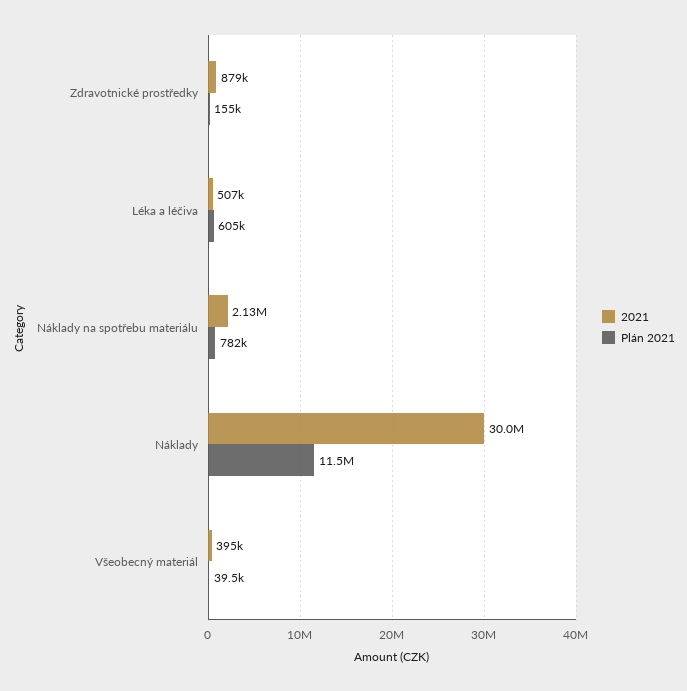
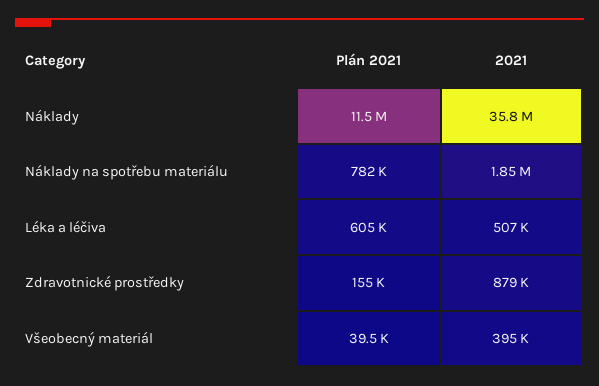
  {
    "2021": {
      "Zdravotnické prostředky": 879000,
      "Léka a léčiva": 507000,
-     "Náklady na spotřebu materiálu": 2130000,
+     "Náklady na spotřebu materiálu": 1850000,
-     "Náklady": 30000000,
+     "Náklady": 35800000,
      "Všeobecný materiál": 395000
    },
    "Plán 2021": {
      "Zdravotnické prostředky": 155000,
      "Léka a léčiva": 605000,
      "Náklady na spotřebu materiálu": 782000,
      "Náklady": 11500000,
      "Všeobecný materiál": 39500
    }
  }

